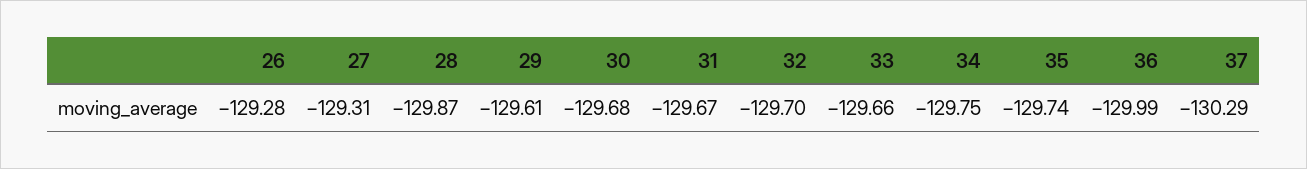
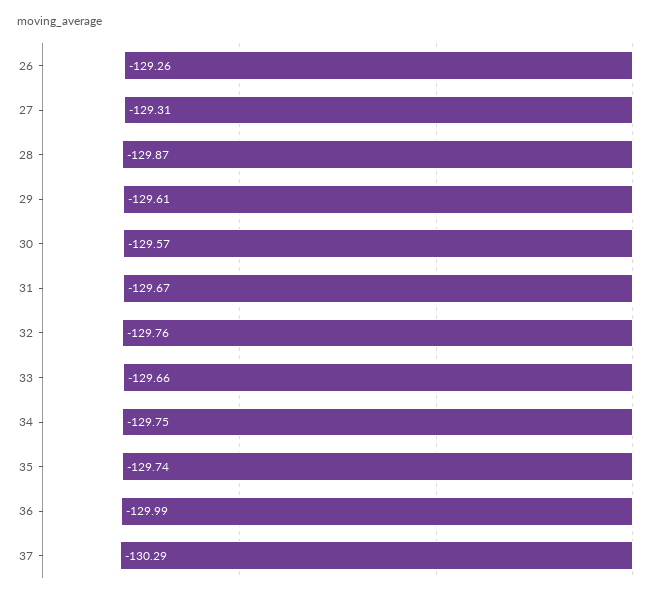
  {
-   "26": -129.28,
+   "26": -129.26,
    "27": -129.31,
    "28": -129.87,
    "29": -129.61,
-   "30": -129.68,
+   "30": -129.57,
    "31": -129.67,
-   "32": -129.7,
+   "32": -129.76,
    "33": -129.66,
    "34": -129.75,
    "35": -129.74,
    "36": -129.99,
    "37": -130.29
  }

